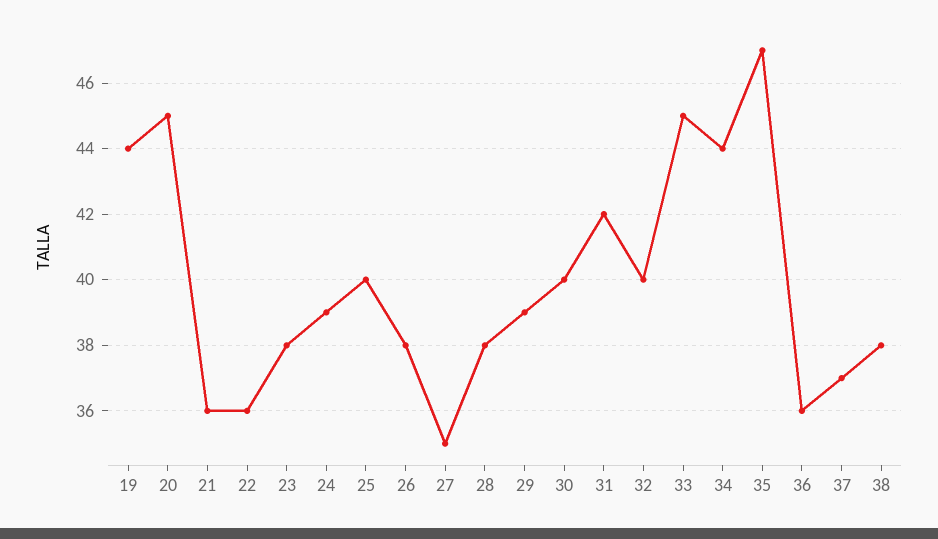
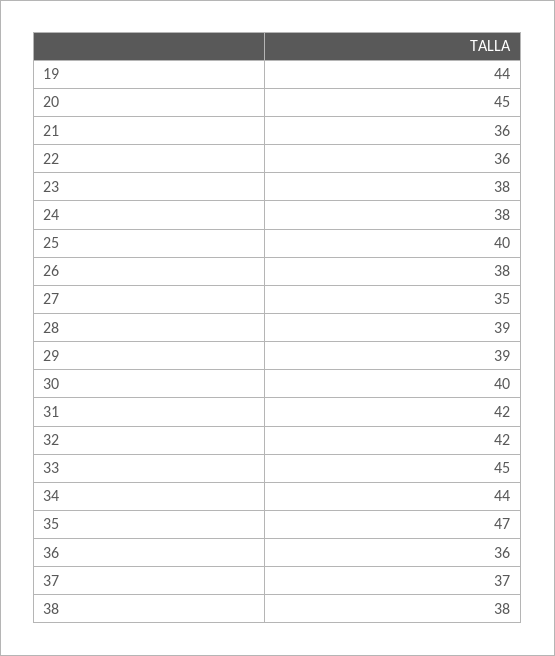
  {
    "19": 44,
    "20": 45,
    "21": 36,
    "22": 36,
    "23": 38,
-   "24": 39,
+   "24": 38,
    "25": 40,
    "26": 38,
    "27": 35,
-   "28": 38,
+   "28": 39,
    "29": 39,
    "30": 40,
    "31": 42,
-   "32": 40,
+   "32": 42,
    "33": 45,
    "34": 44,
    "35": 47,
    "36": 36,
    "37": 37,
    "38": 38
  }

